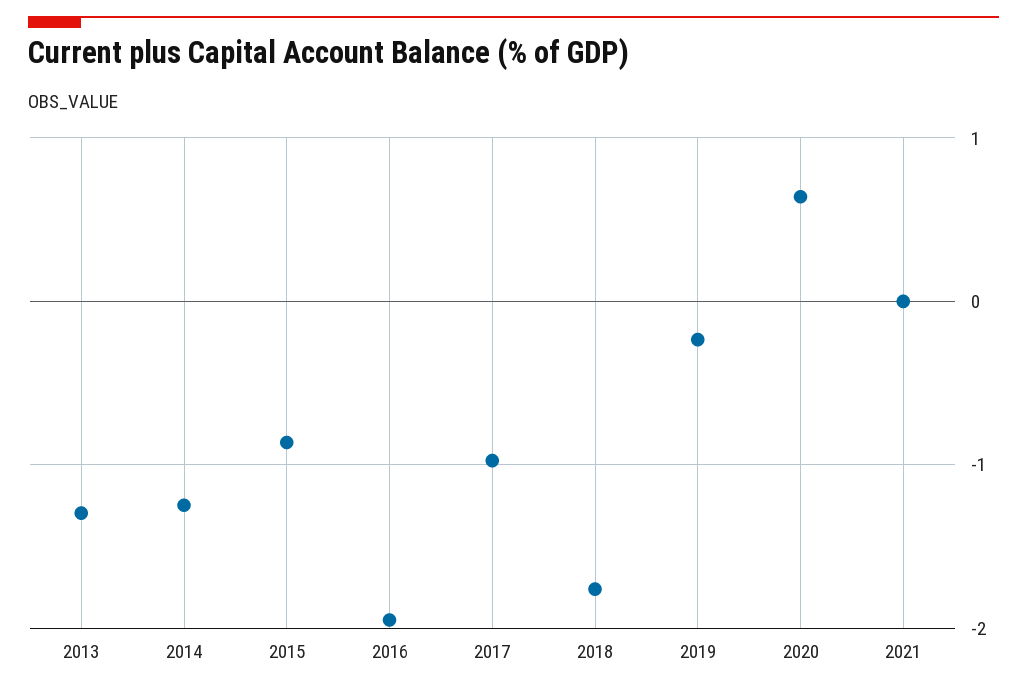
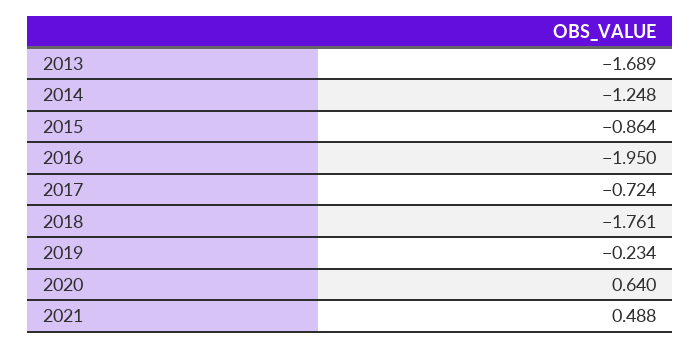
  {
-   "2013": -1.3,
+   "2013": -1.689,
    "2014": -1.248,
    "2015": -0.864,
    "2016": -1.95,
-   "2017": -1,
+   "2017": -0.724,
    "2018": -1.761,
    "2019": -0.234,
    "2020": 0.64,
-   "2021": 0
+   "2021": 0.488
  }

